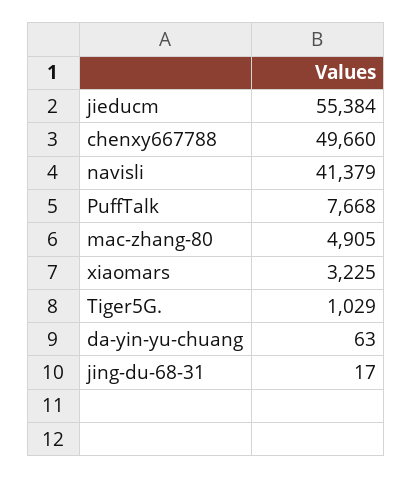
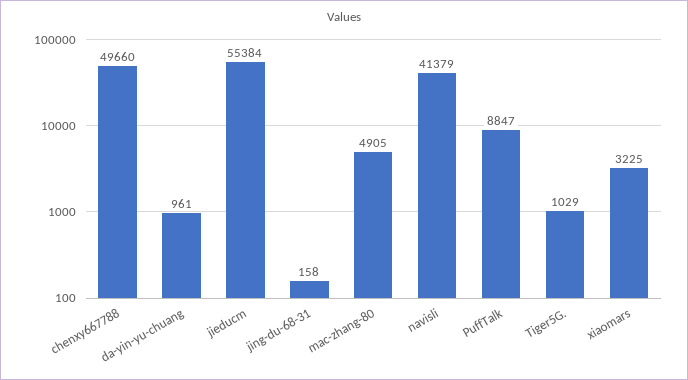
  {
    "jieducm": 55384,
    "chenxy667788": 49660,
    "navisli": 41379,
-   "PuffTalk": 7668,
+   "PuffTalk": 8847,
    "mac-zhang-80": 4905,
    "xiaomars": 3225,
    "Tiger5G.": 1029,
-   "da-yin-yu-chuang": 63,
+   "da-yin-yu-chuang": 961,
-   "jing-du-68-31": 17
+   "jing-du-68-31": 158
  }

